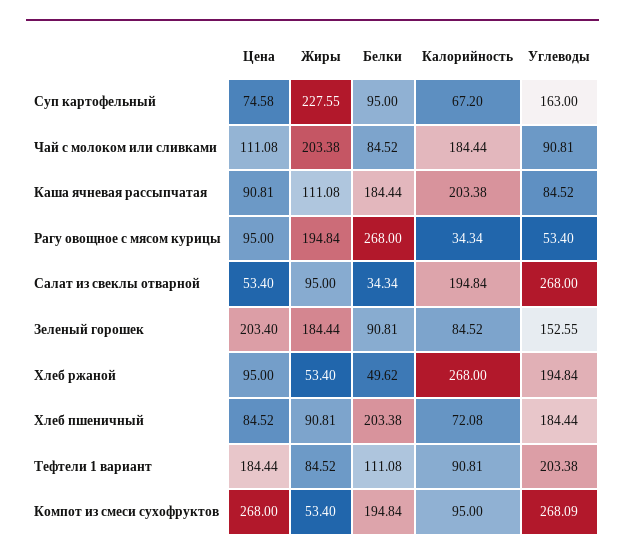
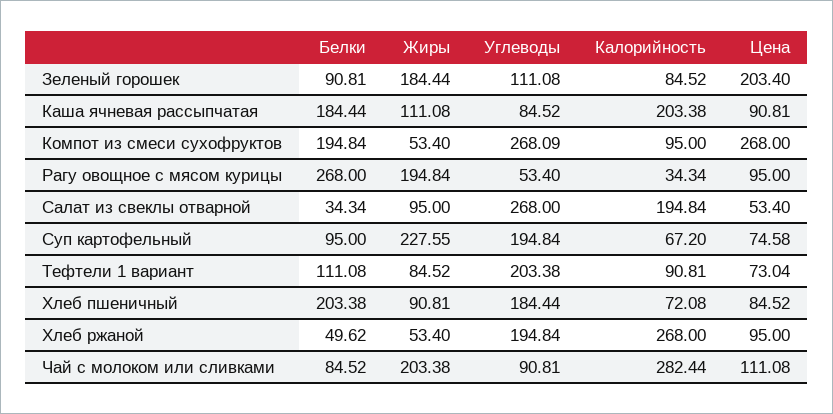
  {
    "Цена": {
      "Суп картофельный": 74.58,
      "Чай с молоком или сливками": 111.08,
      "Каша ячневая рассыпчатая": 90.81,
      "Рагу овощное с мясом курицы": 95,
      "Салат из свеклы отварной": 53.4,
      "Зеленый горошек": 203.4,
      "Хлеб ржаной": 95,
      "Хлеб пшеничный": 84.52,
-     "Тефтели 1 вариант": 184.44,
+     "Тефтели 1 вариант": 73.04,
      "Компот из смеси сухофруктов": 268
    },
    "Жиры": {
      "Суп картофельный": 227.55,
      "Чай с молоком или сливками": 203.38,
      "Каша ячневая рассыпчатая": 111.08,
      "Рагу овощное с мясом курицы": 194.84,
      "Салат из свеклы отварной": 95,
      "Зеленый горошек": 184.44,
      "Хлеб ржаной": 53.4,
      "Хлеб пшеничный": 90.81,
      "Тефтели 1 вариант": 84.52,
      "Компот из смеси сухофруктов": 53.4
    },
    "Белки": {
      "Суп картофельный": 95,
      "Чай с молоком или сливками": 84.52,
      "Каша ячневая рассыпчатая": 184.44,
      "Рагу овощное с мясом курицы": 268,
      "Салат из свеклы отварной": 34.34,
      "Зеленый горошек": 90.81,
      "Хлеб ржаной": 49.62,
      "Хлеб пшеничный": 203.38,
      "Тефтели 1 вариант": 111.08,
      "Компот из смеси сухофруктов": 194.84
    },
    "Калорийность": {
      "Суп картофельный": 67.2,
-     "Чай с молоком или сливками": 184.44,
+     "Чай с молоком или сливками": 282.44,
      "Каша ячневая рассыпчатая": 203.38,
      "Рагу овощное с мясом курицы": 34.34,
      "Салат из свеклы отварной": 194.84,
      "Зеленый горошек": 84.52,
      "Хлеб ржаной": 268,
      "Хлеб пшеничный": 72.08,
      "Тефтели 1 вариант": 90.81,
      "Компот из смеси сухофруктов": 95
    },
    "Углеводы": {
-     "Суп картофельный": 163,
+     "Суп картофельный": 194.84,
      "Чай с молоком или сливками": 90.81,
      "Каша ячневая рассыпчатая": 84.52,
      "Рагу овощное с мясом курицы": 53.4,
      "Салат из свеклы отварной": 268,
-     "Зеленый горошек": 152.55,
+     "Зеленый горошек": 111.08,
      "Хлеб ржаной": 194.84,
      "Хлеб пшеничный": 184.44,
      "Тефтели 1 вариант": 203.38,
      "Компот из смеси сухофруктов": 268.09
    }
  }

